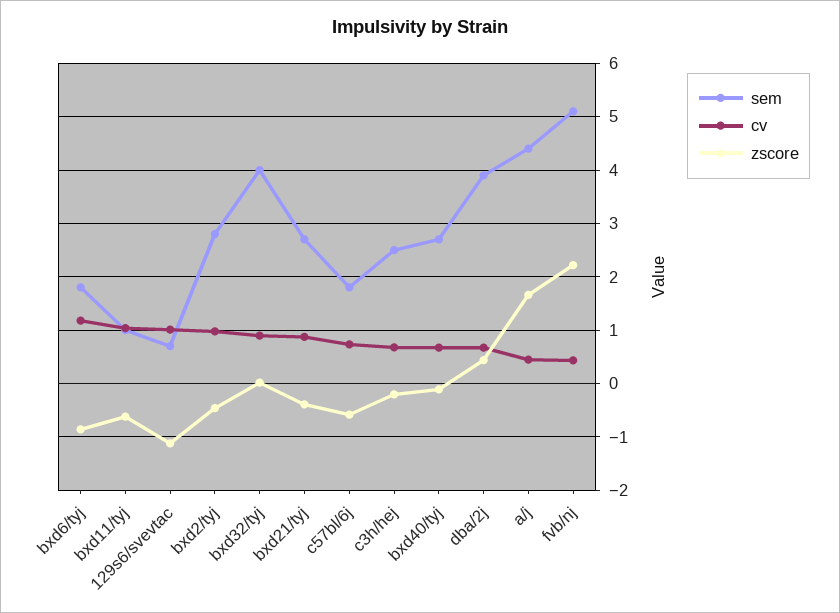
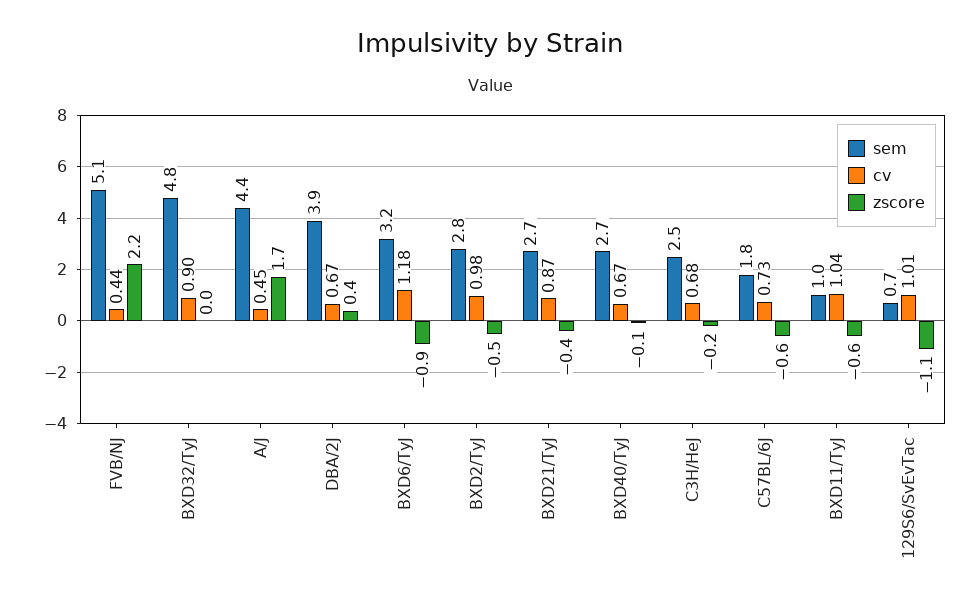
  {
    "sem": {
-     "bxd6/tyj": 1.8,
+     "bxd6/tyj": 3.2,
      "bxd11/tyj": 1,
      "129s6/svevtac": 0.7,
      "bxd2/tyj": 2.8,
-     "bxd32/tyj": 4,
+     "bxd32/tyj": 4.8,
      "bxd21/tyj": 2.7,
      "c57bl/6j": 1.8,
      "c3h/hej": 2.5,
      "bxd40/tyj": 2.7,
      "dba/2j": 3.9,
      "a/j": 4.4,
      "fvb/nj": 5.1
    },
    "cv": {
      "bxd6/tyj": 1.18,
      "bxd11/tyj": 1.04,
      "129s6/svevtac": 1.01,
      "bxd2/tyj": 0.98,
      "bxd32/tyj": 0.9,
      "bxd21/tyj": 0.87,
      "c57bl/6j": 0.73,
      "c3h/hej": 0.68,
      "bxd40/tyj": 0.67,
      "dba/2j": 0.67,
      "a/j": 0.45,
      "fvb/nj": 0.44
    },
    "zscore": {
      "bxd6/tyj": -0.9,
      "bxd11/tyj": -0.6,
      "129s6/svevtac": -1.1,
      "bxd2/tyj": -0.5,
      "bxd32/tyj": 0,
      "bxd21/tyj": -0.4,
      "c57bl/6j": -0.6,
      "c3h/hej": -0.2,
      "bxd40/tyj": -0.1,
      "dba/2j": 0.4,
      "a/j": 1.7,
      "fvb/nj": 2.2
    }
  }

